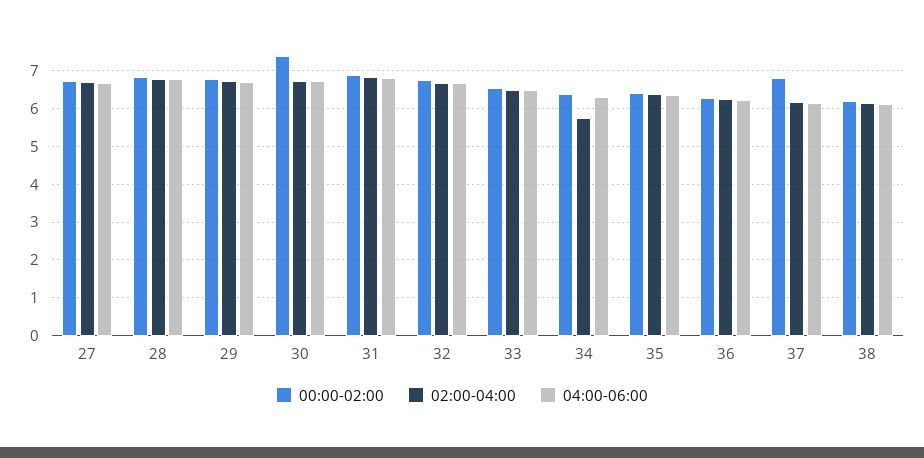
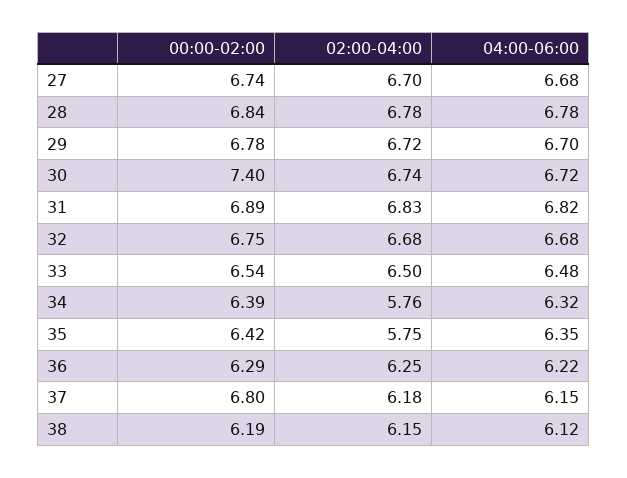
  {
    "00:00-02:00": {
      "27": 6.74,
      "28": 6.84,
      "29": 6.78,
      "30": 7.4,
      "31": 6.89,
      "32": 6.75,
      "33": 6.54,
      "34": 6.39,
      "35": 6.42,
      "36": 6.29,
      "37": 6.8,
      "38": 6.19
    },
    "02:00-04:00": {
      "27": 6.7,
      "28": 6.78,
      "29": 6.72,
      "30": 6.74,
      "31": 6.83,
      "32": 6.68,
      "33": 6.5,
      "34": 5.76,
-     "35": 6.4,
+     "35": 5.75,
      "36": 6.25,
      "37": 6.18,
      "38": 6.15
    },
    "04:00-06:00": {
      "27": 6.68,
      "28": 6.78,
      "29": 6.7,
      "30": 6.72,
      "31": 6.82,
      "32": 6.68,
      "33": 6.48,
      "34": 6.32,
      "35": 6.35,
      "36": 6.22,
      "37": 6.15,
      "38": 6.12
    }
  }

